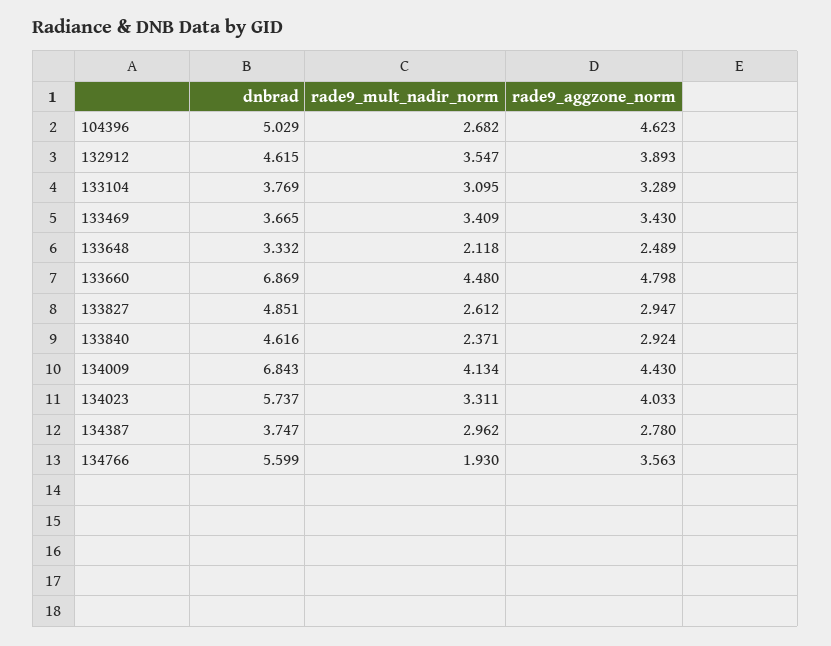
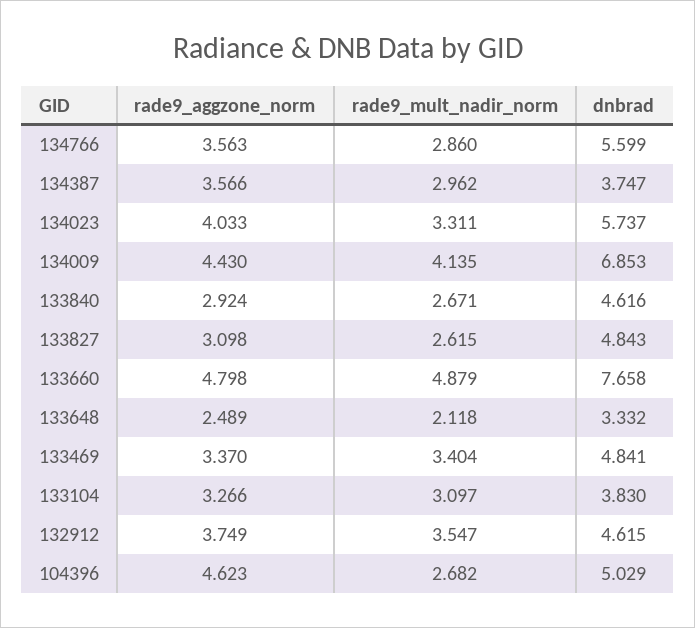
  {
    "dnbrad": {
      "104396": 5.029,
      "132912": 4.615,
-     "133104": 3.769,
+     "133104": 3.83,
-     "133469": 3.665,
+     "133469": 4.841,
      "133648": 3.332,
-     "133660": 6.869,
+     "133660": 7.658,
-     "133827": 4.851,
+     "133827": 4.843,
      "133840": 4.616,
-     "134009": 6.843,
+     "134009": 6.853,
      "134023": 5.737,
      "134387": 3.747,
      "134766": 5.599
    },
    "rade9_mult_nadir_norm": {
      "104396": 2.682,
      "132912": 3.547,
-     "133104": 3.095,
+     "133104": 3.097,
-     "133469": 3.409,
+     "133469": 3.404,
      "133648": 2.118,
-     "133660": 4.48,
+     "133660": 4.879,
-     "133827": 2.612,
+     "133827": 2.615,
-     "133840": 2.371,
+     "133840": 2.671,
-     "134009": 4.134,
+     "134009": 4.135,
      "134023": 3.311,
      "134387": 2.962,
-     "134766": 1.93
+     "134766": 2.86
    },
    "rade9_aggzone_norm": {
      "104396": 4.623,
-     "132912": 3.893,
+     "132912": 3.749,
-     "133104": 3.289,
+     "133104": 3.266,
-     "133469": 3.43,
+     "133469": 3.37,
      "133648": 2.489,
      "133660": 4.798,
-     "133827": 2.947,
+     "133827": 3.098,
      "133840": 2.924,
      "134009": 4.43,
      "134023": 4.033,
-     "134387": 2.78,
+     "134387": 3.566,
      "134766": 3.563
    }
  }

